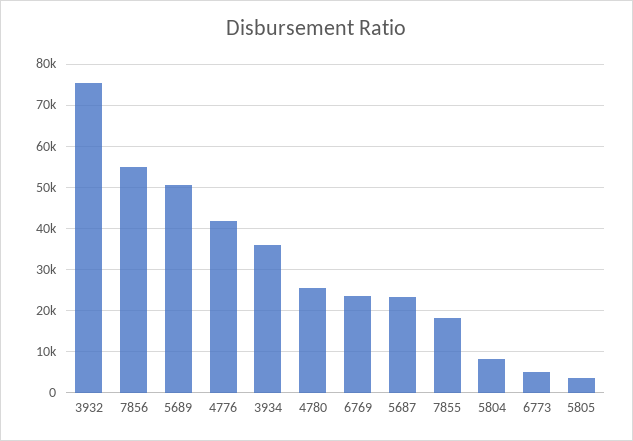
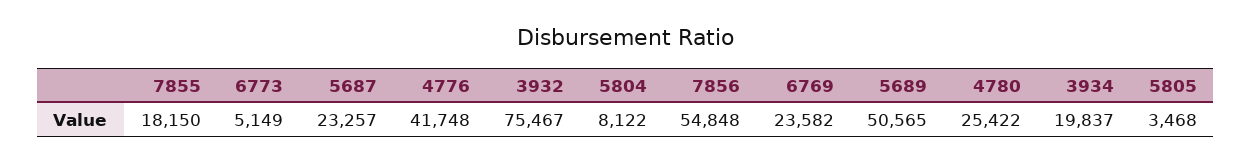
  {
    "3932": 75467,
    "7856": 54848,
    "5689": 50565,
    "4776": 41748,
-   "3934": 36000,
+   "3934": 19837,
    "4780": 25422,
    "6769": 23582,
    "5687": 23257,
    "7855": 18150,
    "5804": 8122,
    "6773": 5149,
    "5805": 3468
  }

